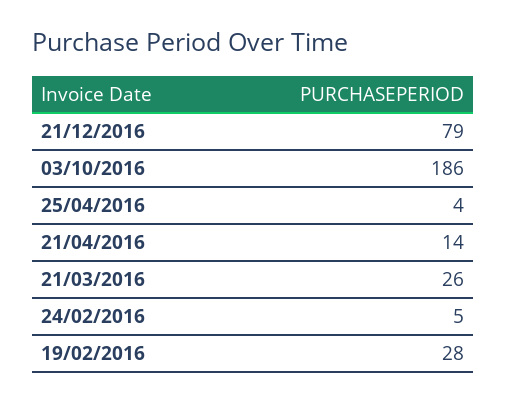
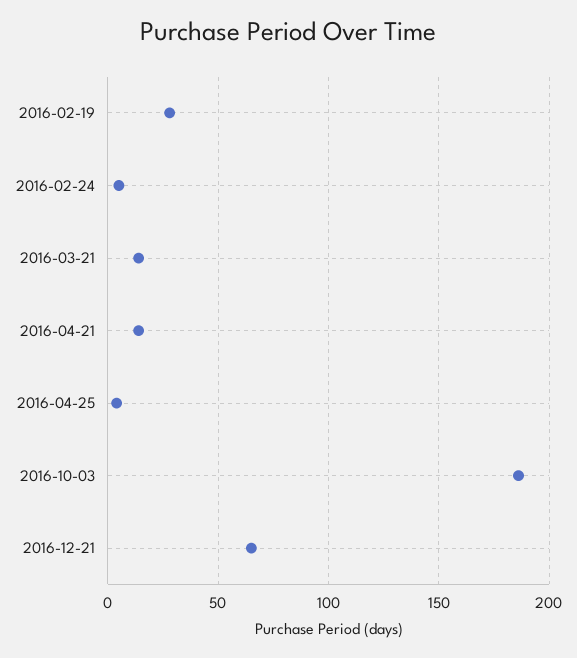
  {
-   "21/12/2016": 79,
+   "21/12/2016": 65,
    "03/10/2016": 186,
    "25/04/2016": 4,
    "21/04/2016": 14,
-   "21/03/2016": 26,
+   "21/03/2016": 15,
    "24/02/2016": 5,
    "19/02/2016": 28
  }

